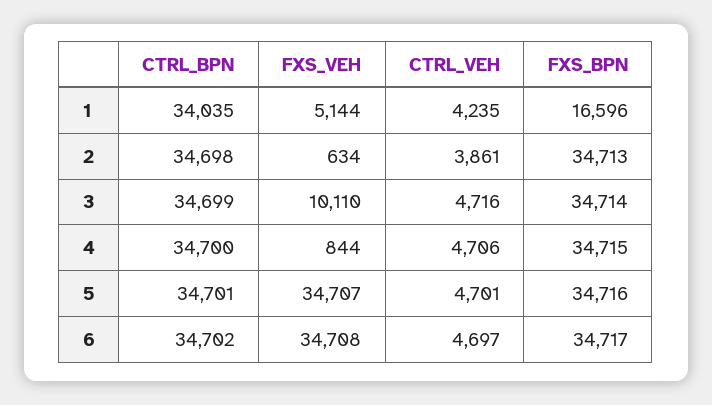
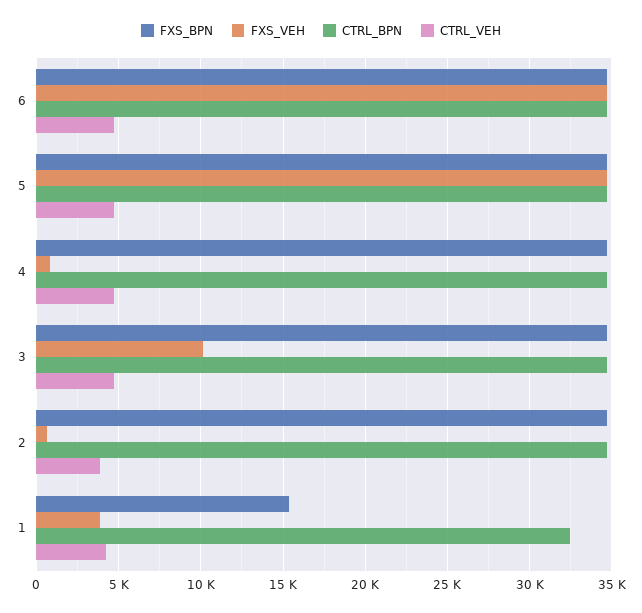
  {
    "CTRL_BPN": {
-     "1": 34035,
+     "1": 32500,
      "2": 34698,
      "3": 34699,
      "4": 34700,
      "5": 34701,
      "6": 34702
    },
    "FXS_VEH": {
-     "1": 5144,
+     "1": 4000,
      "2": 634,
      "3": 10110,
      "4": 844,
      "5": 34707,
      "6": 34708
    },
    "CTRL_VEH": {
      "1": 4235,
      "2": 3861,
      "3": 4716,
      "4": 4706,
      "5": 4701,
      "6": 4697
    },
    "FXS_BPN": {
-     "1": 16596,
+     "1": 15500,
      "2": 34713,
      "3": 34714,
      "4": 34715,
      "5": 34716,
      "6": 34717
    }
  }

